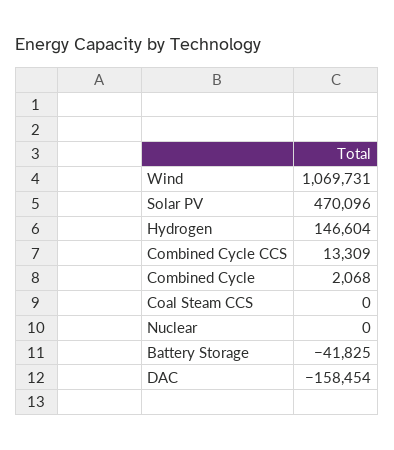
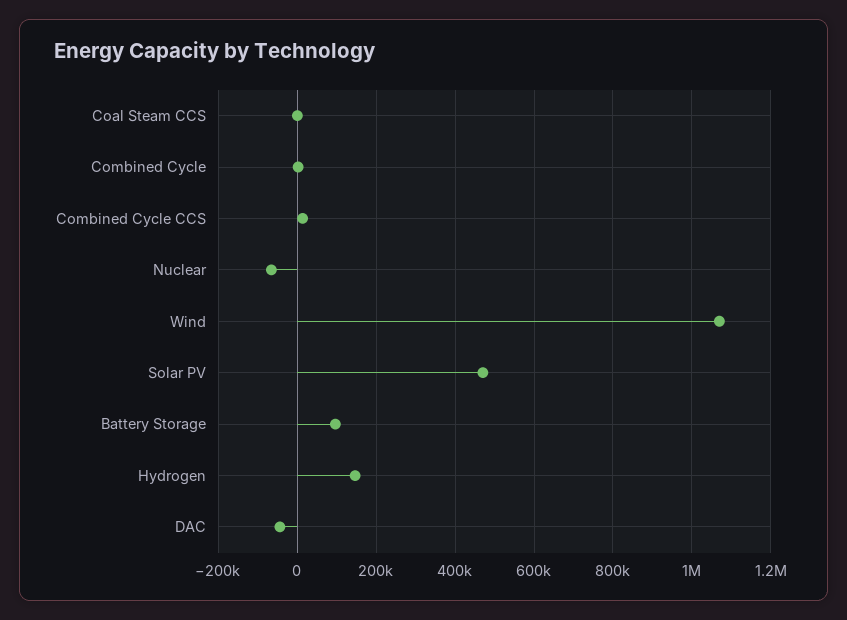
  {
    "Wind": 1069731,
    "Solar PV": 470096,
    "Hydrogen": 146604,
    "Combined Cycle CCS": 13309,
    "Combined Cycle": 2068,
    "Coal Steam CCS": 0,
-   "Nuclear": 0,
+   "Nuclear": -60000,
-   "Battery Storage": -41825,
+   "Battery Storage": 100000,
-   "DAC": -158454
+   "DAC": -40000
  }

